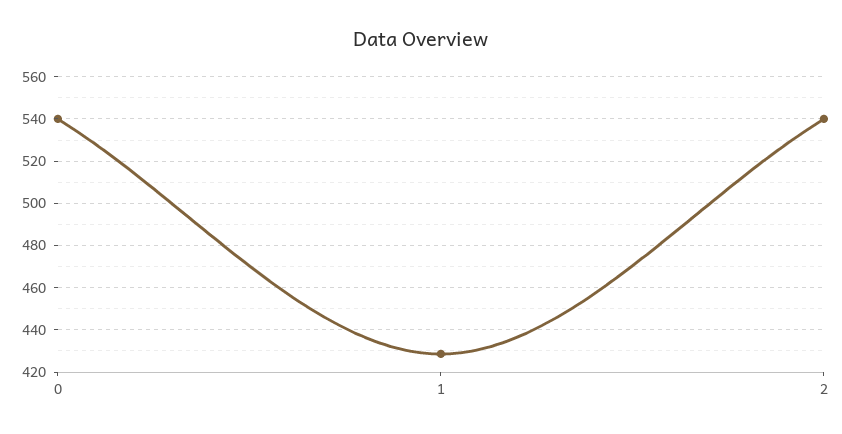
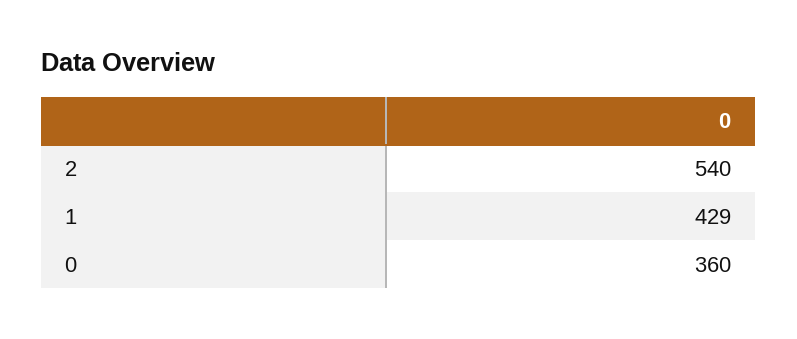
  {
-   "0": 540,
+   "0": 360,
    "1": 429,
    "2": 540
  }

